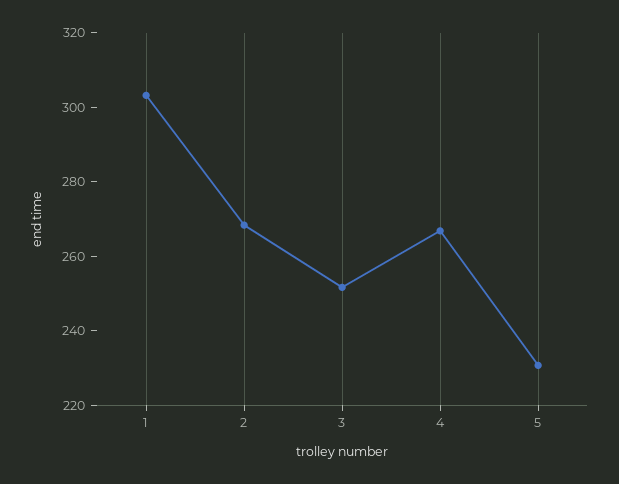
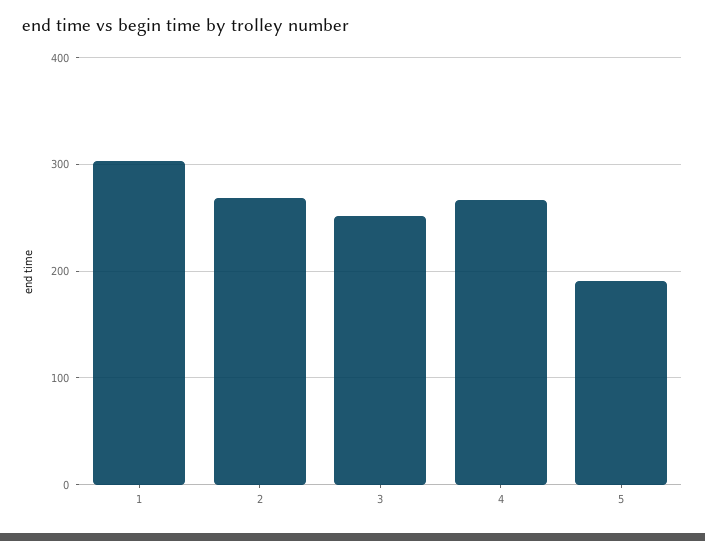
  {
    "1": 305,
    "2": 270,
    "3": 250,
    "4": 265,
-   "5": 230
+   "5": 190
  }

